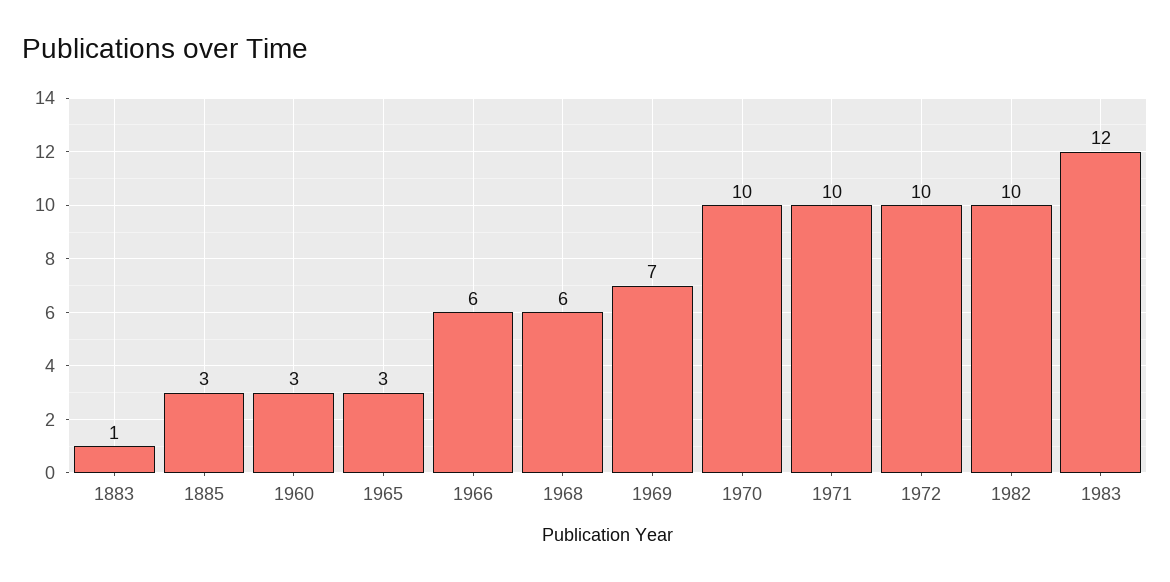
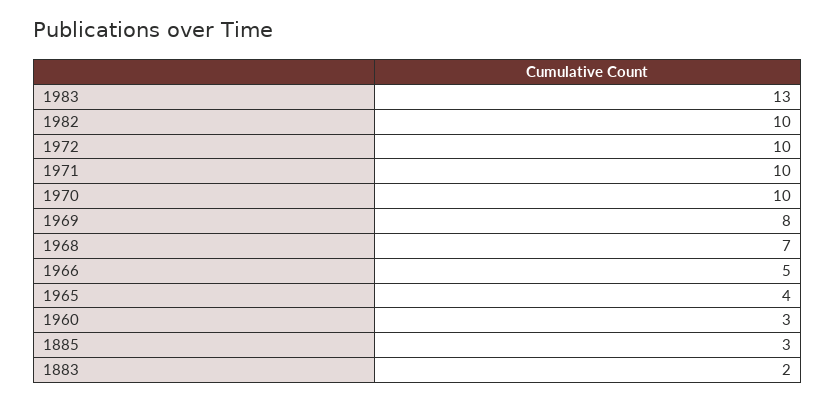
  {
-   "1883": 1,
+   "1883": 2,
    "1885": 3,
    "1960": 3,
-   "1965": 3,
+   "1965": 4,
-   "1966": 6,
+   "1966": 5,
-   "1968": 6,
+   "1968": 7,
-   "1969": 7,
+   "1969": 8,
    "1970": 10,
    "1971": 10,
    "1972": 10,
    "1982": 10,
-   "1983": 12
+   "1983": 13
  }

